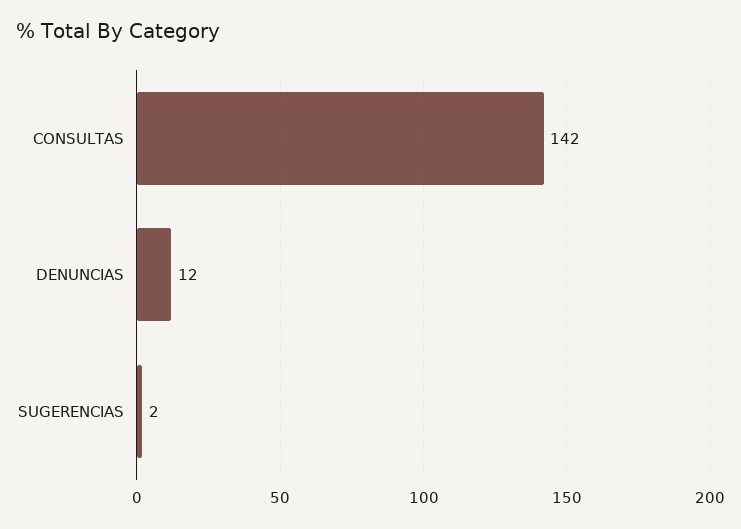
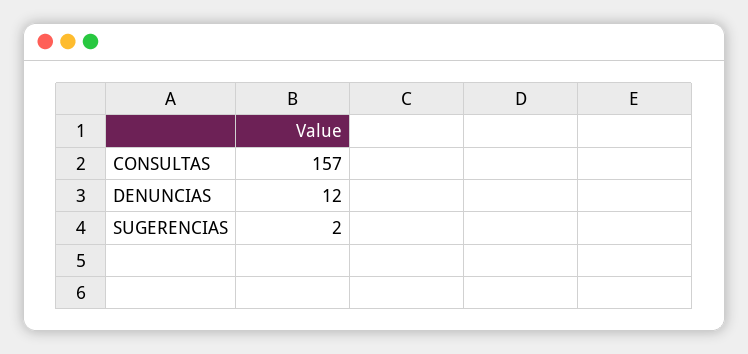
  {
-   "CONSULTAS": 142,
+   "CONSULTAS": 157,
    "DENUNCIAS": 12,
    "SUGERENCIAS": 2
  }

